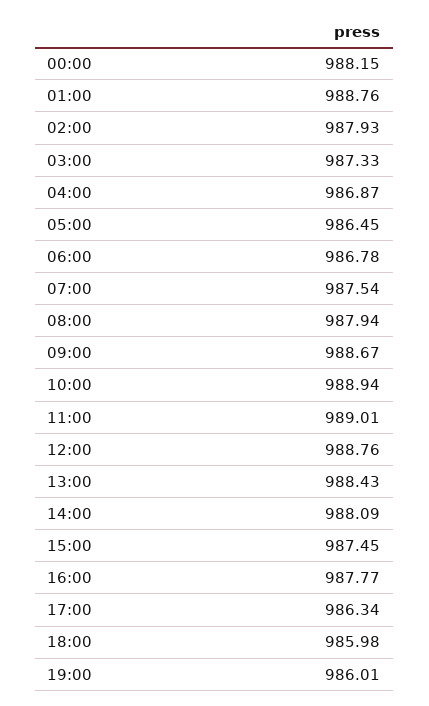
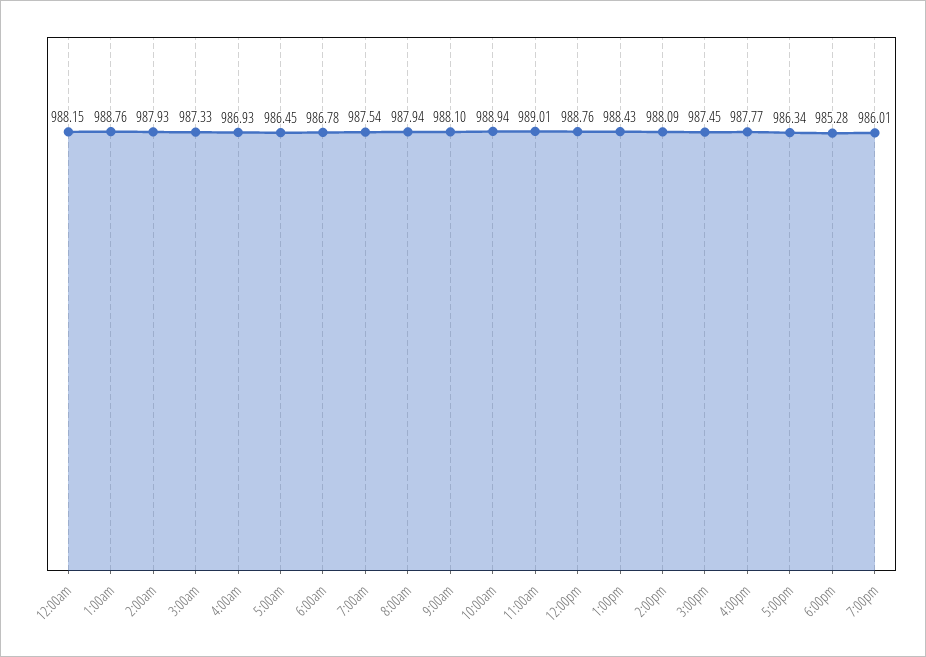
  {
    "00:00": 988.15,
    "01:00": 988.76,
    "02:00": 987.93,
    "03:00": 987.33,
-   "04:00": 986.87,
+   "04:00": 986.93,
    "05:00": 986.45,
    "06:00": 986.78,
    "07:00": 987.54,
    "08:00": 987.94,
-   "09:00": 988.67,
+   "09:00": 988.1,
    "10:00": 988.94,
    "11:00": 989.01,
    "12:00": 988.76,
    "13:00": 988.43,
    "14:00": 988.09,
    "15:00": 987.45,
    "16:00": 987.77,
    "17:00": 986.34,
-   "18:00": 985.98,
+   "18:00": 985.28,
    "19:00": 986.01
  }

